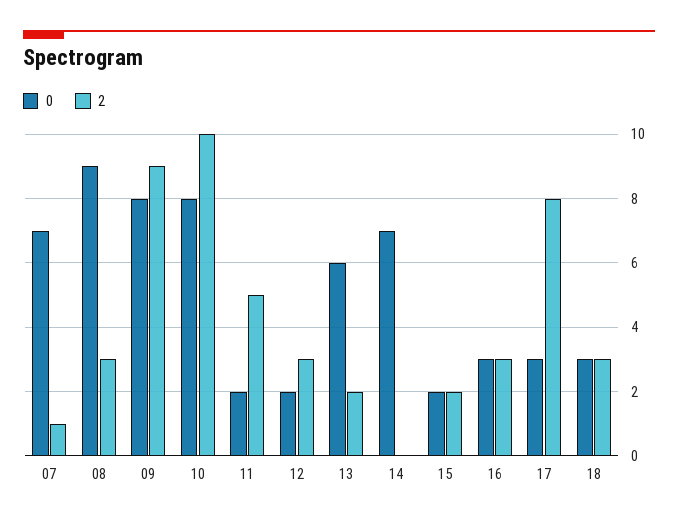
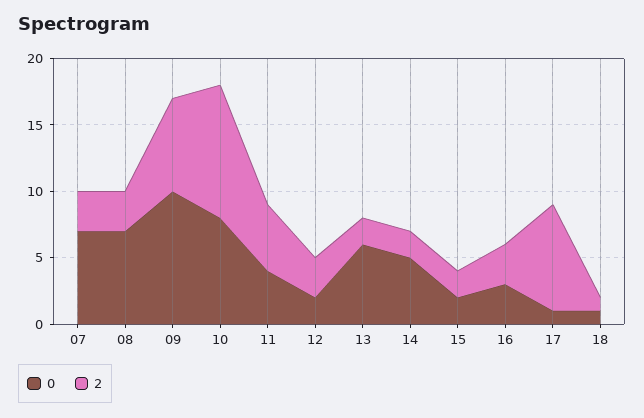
  {
    "0": {
      "07": 7,
-     "08": 9,
+     "08": 7,
-     "09": 8,
+     "09": 10,
      "10": 8,
-     "11": 2,
+     "11": 4,
      "12": 2,
      "13": 6,
-     "14": 7,
+     "14": 5,
      "15": 2,
      "16": 3,
-     "17": 3,
+     "17": 1,
-     "18": 3
+     "18": 1
    },
    "2": {
-     "07": 1,
+     "07": 3,
      "08": 3,
-     "09": 9,
+     "09": 7,
      "10": 10,
      "11": 5,
      "12": 3,
      "13": 2,
-     "14": 0,
+     "14": 2,
      "15": 2,
      "16": 3,
      "17": 8,
-     "18": 3
+     "18": 1
    }
  }

